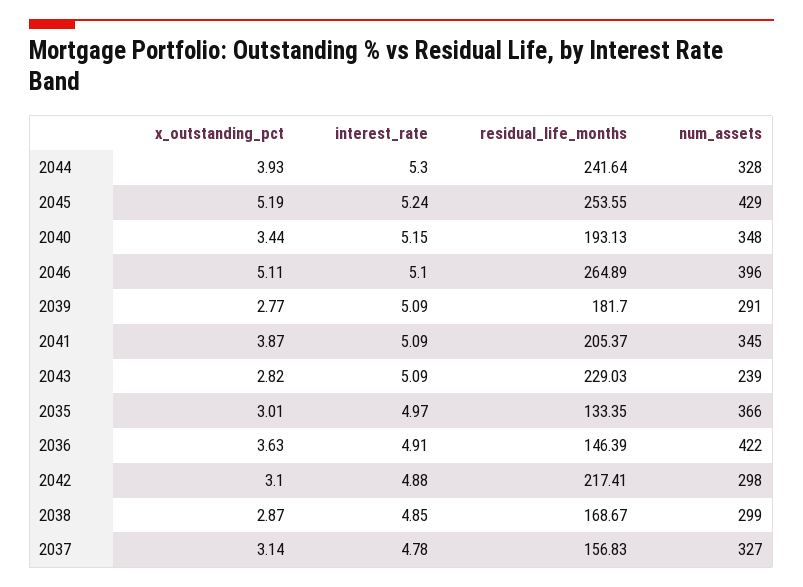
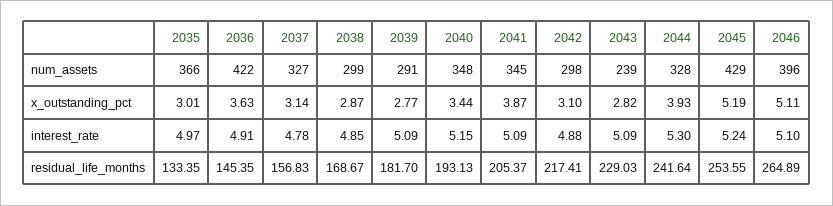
  {
    "x_outstanding_pct": {
      "2044": 3.93,
      "2045": 5.19,
      "2040": 3.44,
      "2046": 5.11,
      "2039": 2.77,
      "2041": 3.87,
      "2043": 2.82,
      "2035": 3.01,
      "2036": 3.63,
      "2042": 3.1,
      "2038": 2.87,
      "2037": 3.14
    },
    "interest_rate": {
      "2044": 5.3,
      "2045": 5.24,
      "2040": 5.15,
      "2046": 5.1,
      "2039": 5.09,
      "2041": 5.09,
      "2043": 5.09,
      "2035": 4.97,
      "2036": 4.91,
      "2042": 4.88,
      "2038": 4.85,
      "2037": 4.78
    },
    "residual_life_months": {
      "2044": 241.64,
      "2045": 253.55,
      "2040": 193.13,
      "2046": 264.89,
      "2039": 181.7,
      "2041": 205.37,
      "2043": 229.03,
      "2035": 133.35,
-     "2036": 146.39,
+     "2036": 145.35,
      "2042": 217.41,
      "2038": 168.67,
      "2037": 156.83
    },
    "num_assets": {
      "2044": 328,
      "2045": 429,
      "2040": 348,
      "2046": 396,
      "2039": 291,
      "2041": 345,
      "2043": 239,
      "2035": 366,
      "2036": 422,
      "2042": 298,
      "2038": 299,
      "2037": 327
    }
  }

